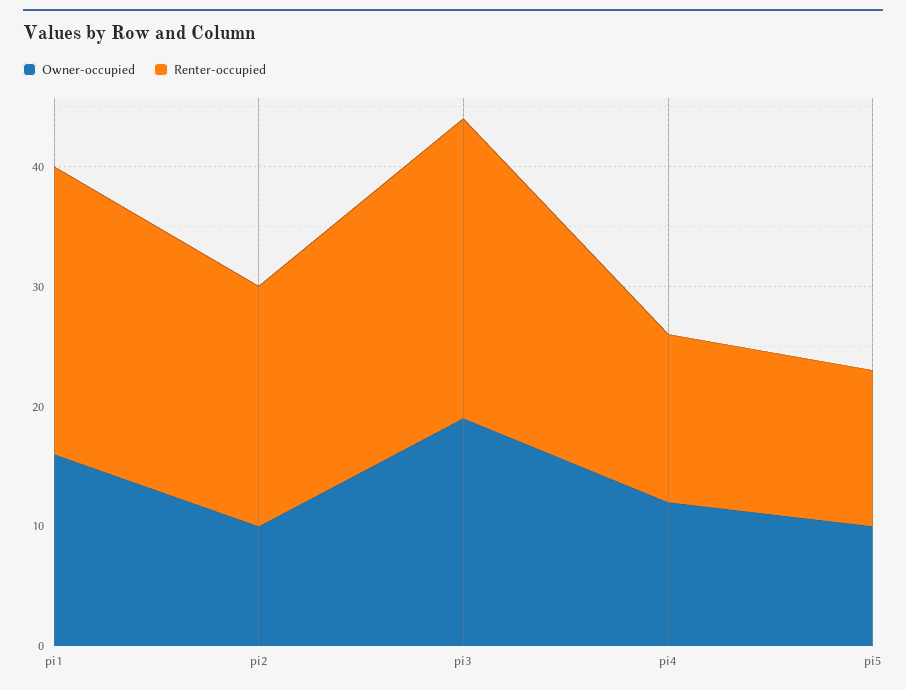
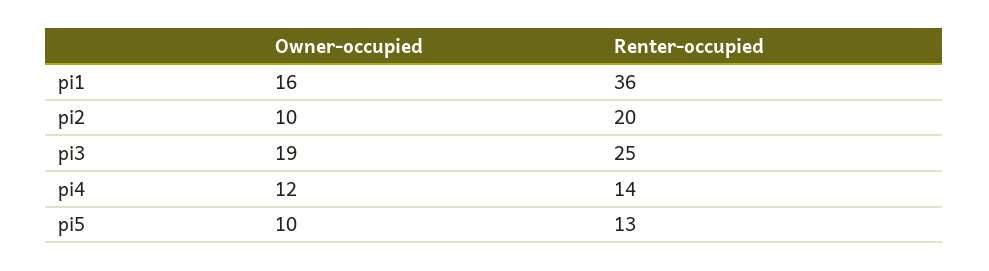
  {
    "Owner-occupied": {
      "pi1": 16,
      "pi2": 10,
      "pi3": 19,
      "pi4": 12,
      "pi5": 10
    },
    "Renter-occupied": {
-     "pi1": 24,
+     "pi1": 36,
      "pi2": 20,
      "pi3": 25,
      "pi4": 14,
      "pi5": 13
    }
  }

